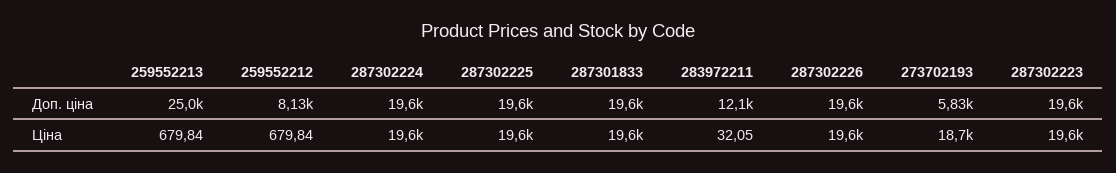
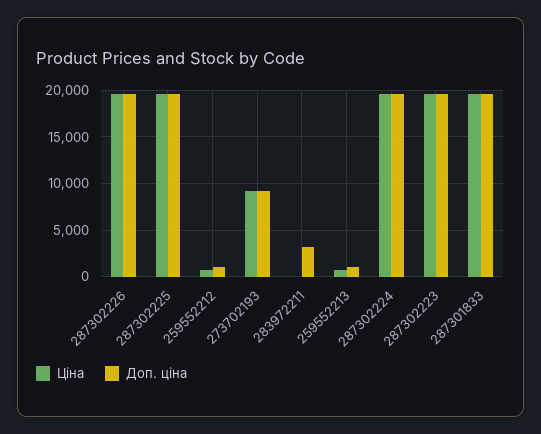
  {
    "Доп. ціна": {
-     "259552213": 25000,
+     "259552213": 1000,
-     "259552212": 8130,
+     "259552212": 1000,
      "287302224": 19600,
      "287302225": 19600,
      "287301833": 19600,
-     "283972211": 12100,
+     "283972211": 3000,
      "287302226": 19600,
-     "273702193": 5830,
+     "273702193": 9000,
      "287302223": 19600
    },
    "Ціна": {
      "259552213": 679.84,
      "259552212": 679.84,
      "287302224": 19600,
      "287302225": 19600,
      "287301833": 19600,
      "283972211": 32.05,
      "287302226": 19600,
-     "273702193": 18700,
+     "273702193": 9000,
      "287302223": 19600
    }
  }

